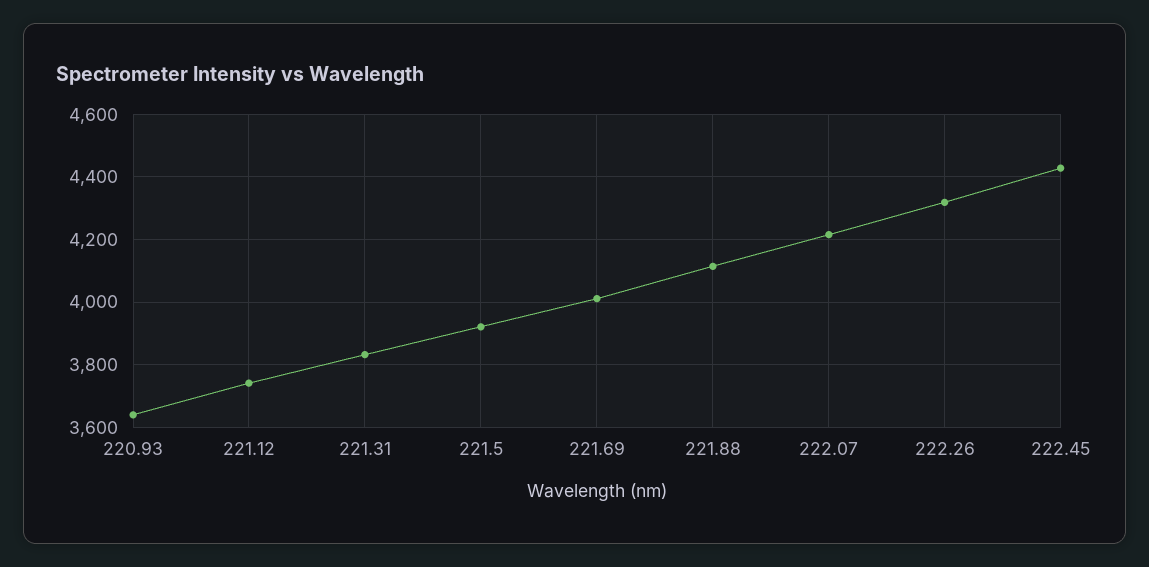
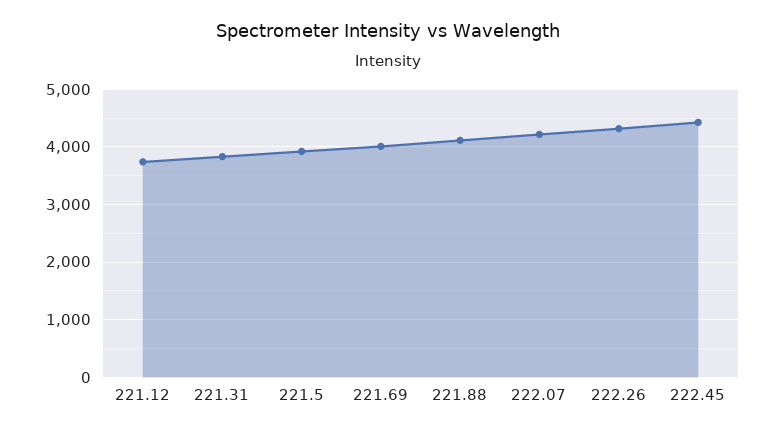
  {
-   "220.93": 3640,
    "221.12": 3740,
    "221.31": 3840,
    "221.5": 3920,
    "221.69": 4020,
    "221.88": 4120,
    "222.07": 4220,
    "222.26": 4320,
    "222.45": 4420
  }

